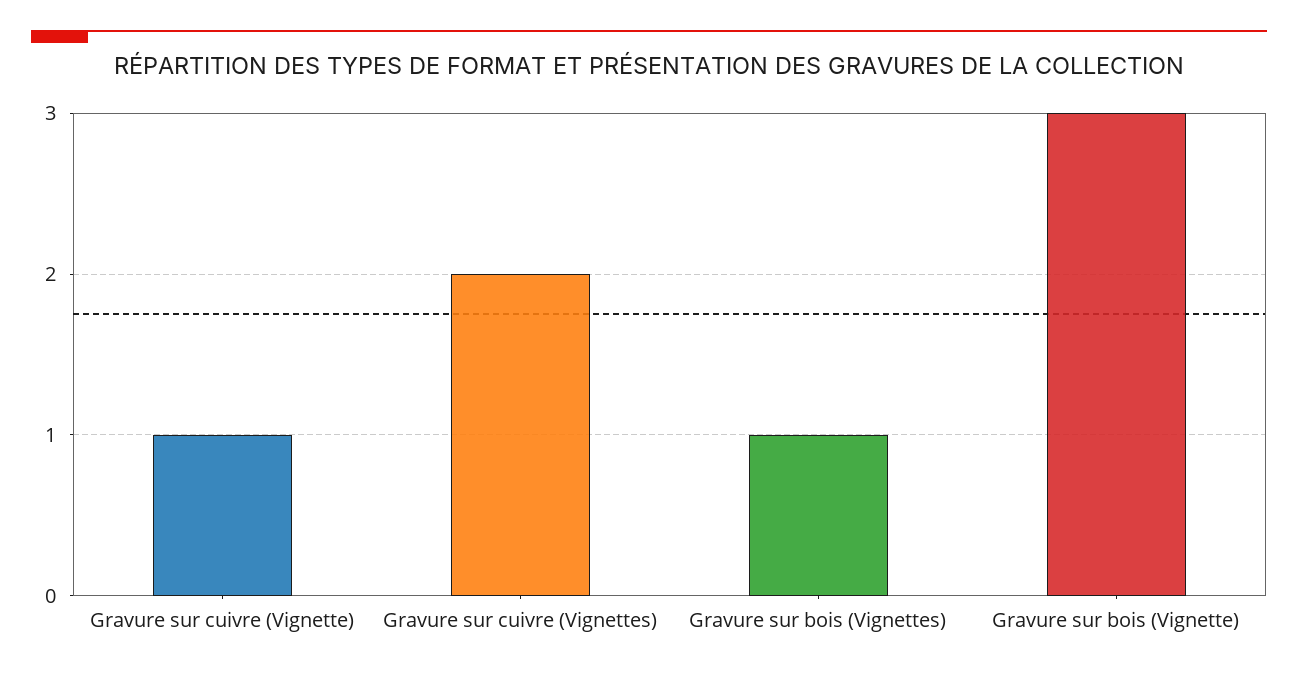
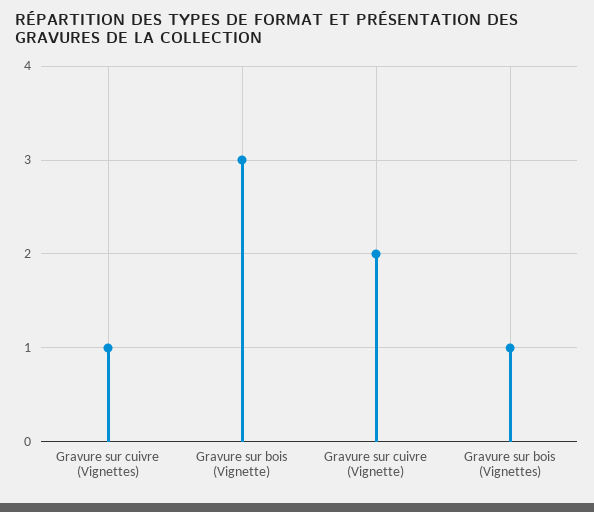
  {
-   "Gravure sur cuivre (Vignette)": 1,
+   "Gravure sur cuivre (Vignette)": 2,
-   "Gravure sur cuivre (Vignettes)": 2,
+   "Gravure sur cuivre (Vignettes)": 1,
    "Gravure sur bois (Vignettes)": 1,
    "Gravure sur bois (Vignette)": 3
  }

